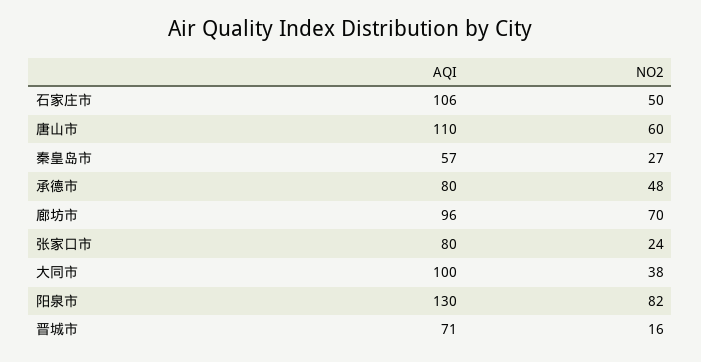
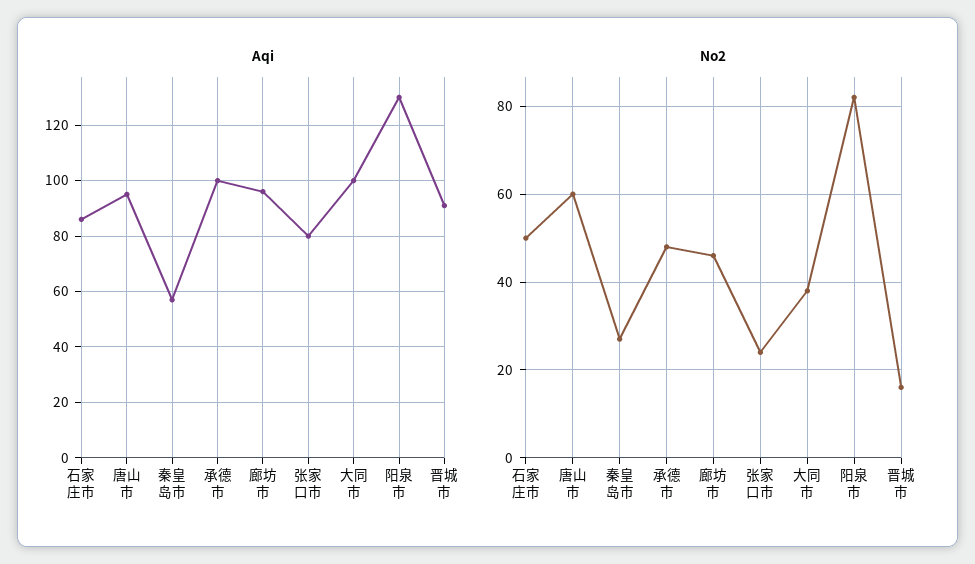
  {
    "AQI": {
-     "石家庄市": 106,
+     "石家庄市": 85,
-     "唐山市": 110,
+     "唐山市": 95,
      "秦皇岛市": 57,
-     "承德市": 80,
+     "承德市": 100,
      "廊坊市": 96,
      "张家口市": 80,
      "大同市": 100,
      "阳泉市": 130,
-     "晋城市": 71
+     "晋城市": 90
    },
    "NO2": {
      "石家庄市": 50,
      "唐山市": 60,
      "秦皇岛市": 27,
      "承德市": 48,
-     "廊坊市": 70,
+     "廊坊市": 45,
      "张家口市": 24,
      "大同市": 38,
      "阳泉市": 82,
      "晋城市": 16
    }
  }

